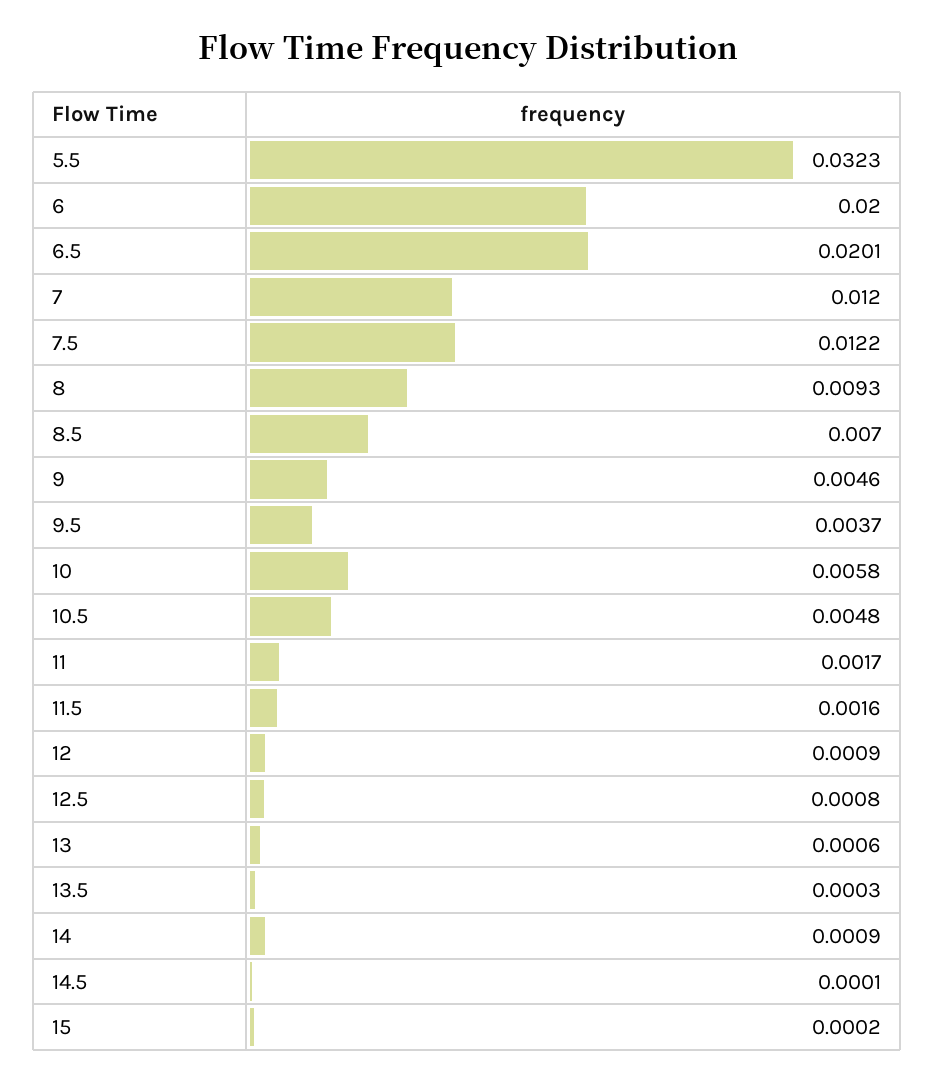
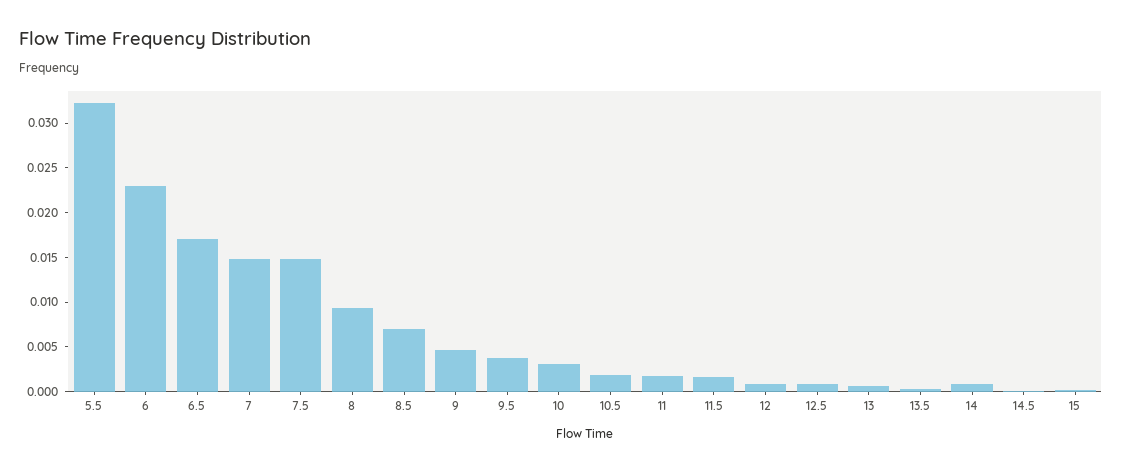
  {
    "5.5": 0.0323,
-   "6": 0.02,
+   "6": 0.023,
-   "6.5": 0.0201,
+   "6.5": 0.017,
-   "7": 0.012,
+   "7": 0.015,
-   "7.5": 0.0122,
+   "7.5": 0.015,
    "8": 0.0093,
    "8.5": 0.007,
    "9": 0.0046,
    "9.5": 0.0037,
-   "10": 0.0058,
+   "10": 0.003,
-   "10.5": 0.0048,
+   "10.5": 0.002,
    "11": 0.0017,
    "11.5": 0.0016,
    "12": 0.0009,
    "12.5": 0.0008,
    "13": 0.0006,
    "13.5": 0.0003,
    "14": 0.0009,
    "14.5": 0.0001,
    "15": 0.0002
  }

